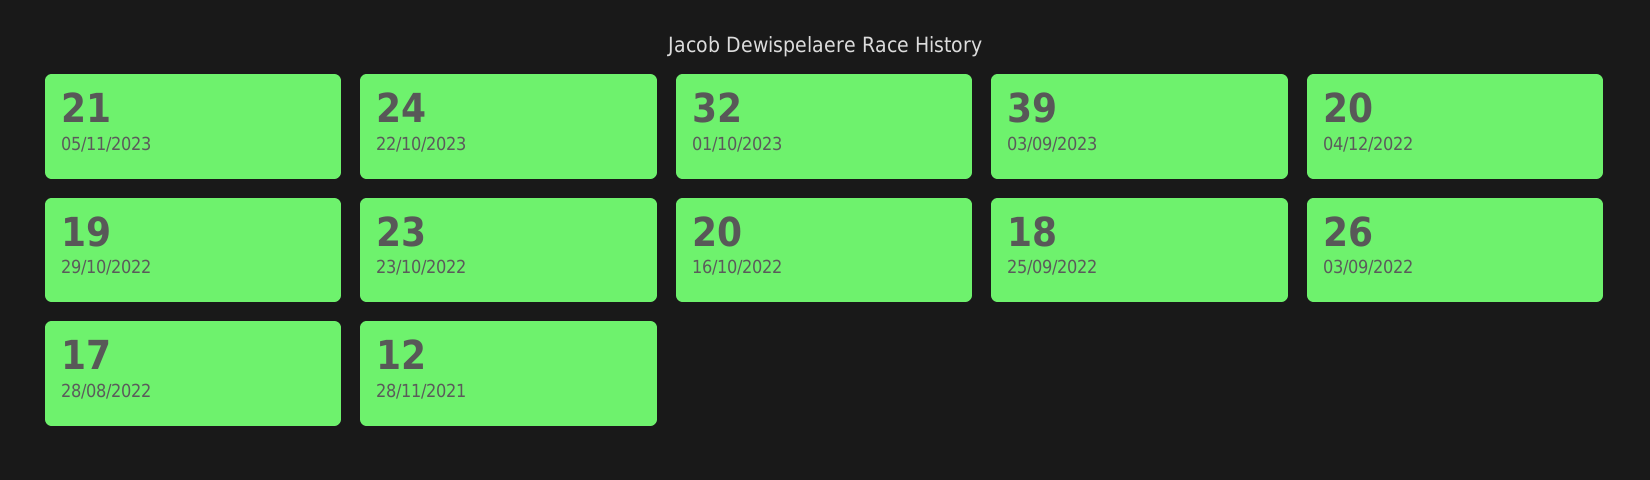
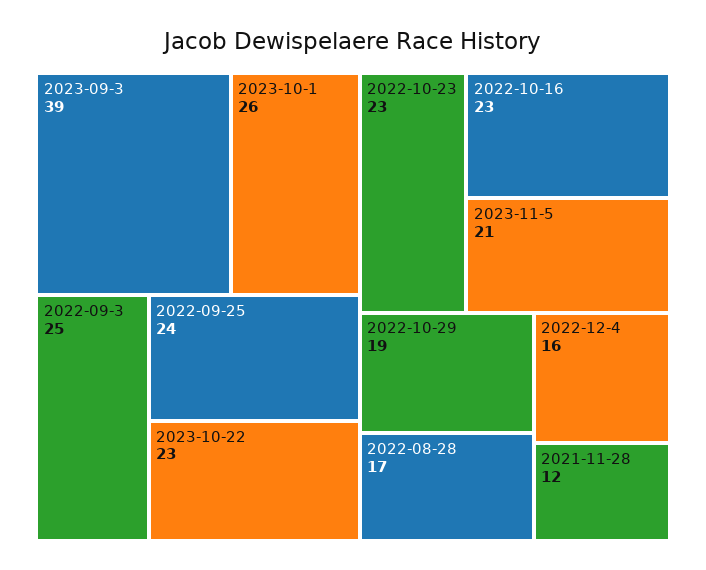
  {
    "05/11/2023": 21,
-   "22/10/2023": 24,
+   "22/10/2023": 23,
-   "01/10/2023": 32,
+   "01/10/2023": 26,
    "03/09/2023": 39,
-   "04/12/2022": 20,
+   "04/12/2022": 16,
    "29/10/2022": 19,
    "23/10/2022": 23,
-   "16/10/2022": 20,
+   "16/10/2022": 23,
-   "25/09/2022": 18,
+   "25/09/2022": 24,
-   "03/09/2022": 26,
+   "03/09/2022": 25,
    "28/08/2022": 17,
    "28/11/2021": 12
  }

